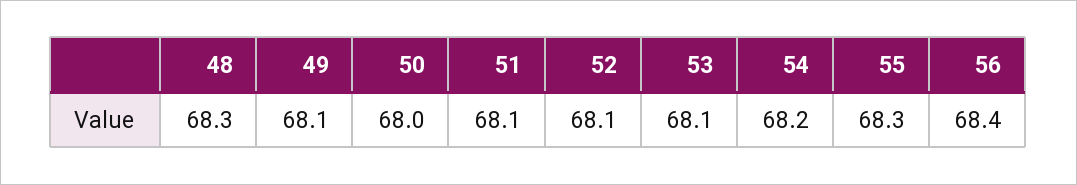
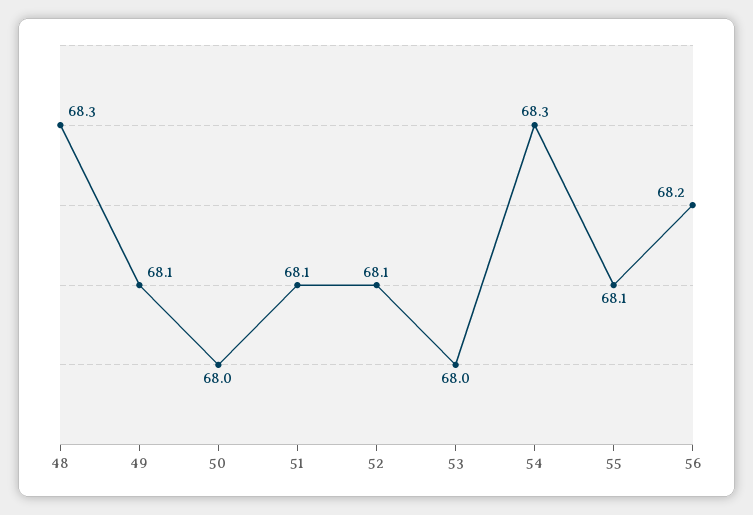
  {
    "48": 68.3,
    "49": 68.1,
    "50": 68,
    "51": 68.1,
    "52": 68.1,
-   "53": 68.1,
+   "53": 68,
-   "54": 68.2,
+   "54": 68.3,
-   "55": 68.3,
+   "55": 68.1,
-   "56": 68.4
+   "56": 68.2
  }

